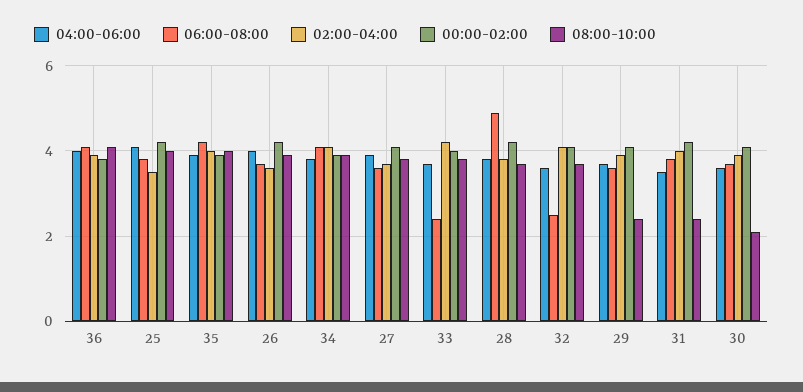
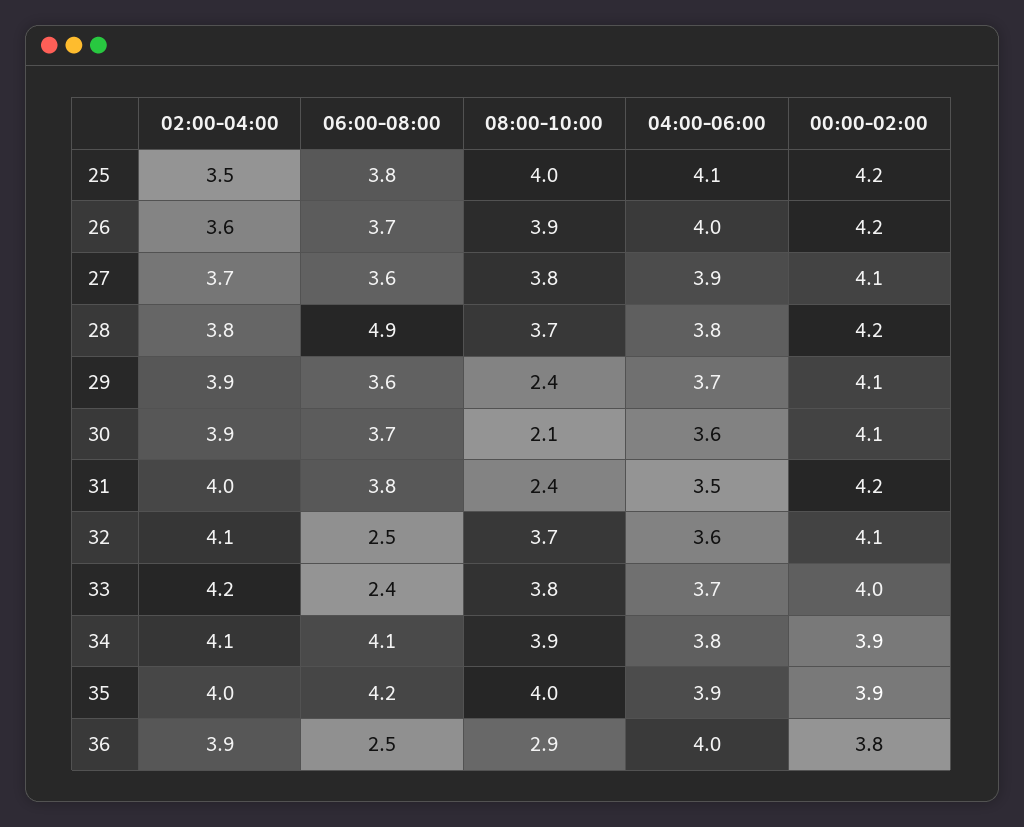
  {
    "04:00-06:00": {
      "36": 4,
      "25": 4.1,
      "35": 3.9,
      "26": 4,
      "34": 3.8,
      "27": 3.9,
      "33": 3.7,
      "28": 3.8,
      "32": 3.6,
      "29": 3.7,
      "31": 3.5,
      "30": 3.6
    },
    "06:00-08:00": {
-     "36": 4,
+     "36": 2.5,
      "25": 3.8,
      "35": 4.2,
      "26": 3.7,
      "34": 4.1,
      "27": 3.6,
      "33": 2.4,
      "28": 4.9,
      "32": 2.5,
      "29": 3.6,
      "31": 3.8,
      "30": 3.7
    },
    "02:00-04:00": {
      "36": 3.9,
      "25": 3.5,
      "35": 4,
      "26": 3.6,
      "34": 4.1,
      "27": 3.7,
      "33": 4.2,
      "28": 3.8,
      "32": 4.1,
      "29": 3.9,
      "31": 4,
      "30": 3.9
    },
    "00:00-02:00": {
      "36": 3.8,
      "25": 4.2,
      "35": 3.9,
      "26": 4.2,
      "34": 3.9,
      "27": 4.1,
      "33": 4,
      "28": 4.2,
      "32": 4.1,
      "29": 4.1,
      "31": 4.2,
      "30": 4.1
    },
    "08:00-10:00": {
-     "36": 4,
+     "36": 2.9,
      "25": 4,
      "35": 4,
      "26": 3.9,
      "34": 3.9,
      "27": 3.8,
      "33": 3.8,
      "28": 3.7,
      "32": 3.7,
      "29": 2.4,
      "31": 2.4,
      "30": 2.1
    }
  }

